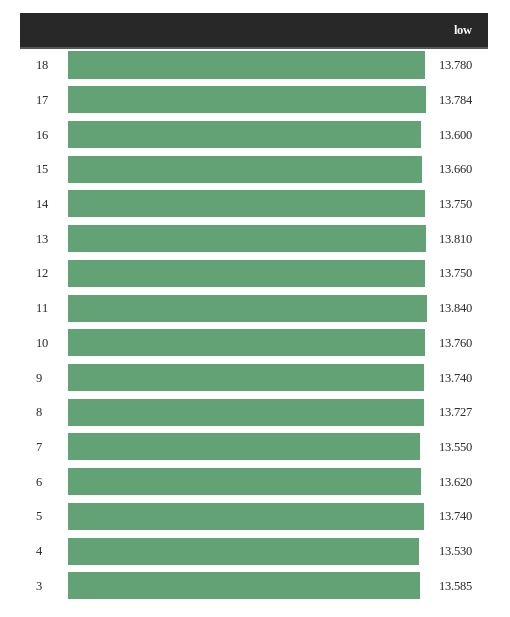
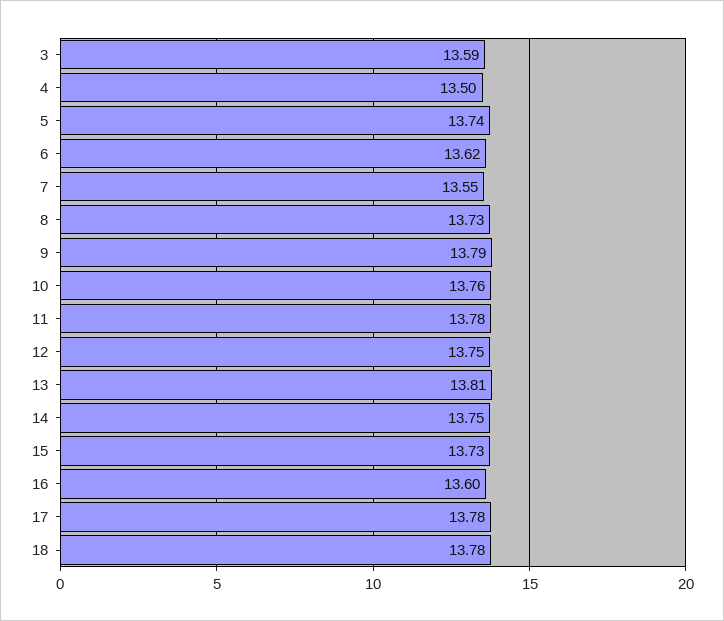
  {
    "18": 13.78,
    "17": 13.784,
    "16": 13.6,
-   "15": 13.66,
+   "15": 13.73,
    "14": 13.75,
    "13": 13.81,
    "12": 13.75,
-   "11": 13.84,
+   "11": 13.78,
    "10": 13.76,
-   "9": 13.74,
+   "9": 13.79,
    "8": 13.727,
    "7": 13.55,
    "6": 13.62,
    "5": 13.74,
-   "4": 13.53,
+   "4": 13.5,
    "3": 13.585
  }

